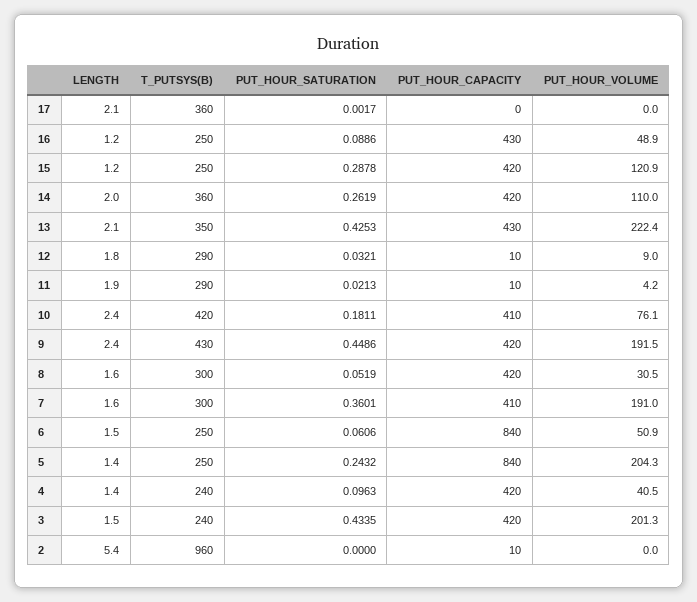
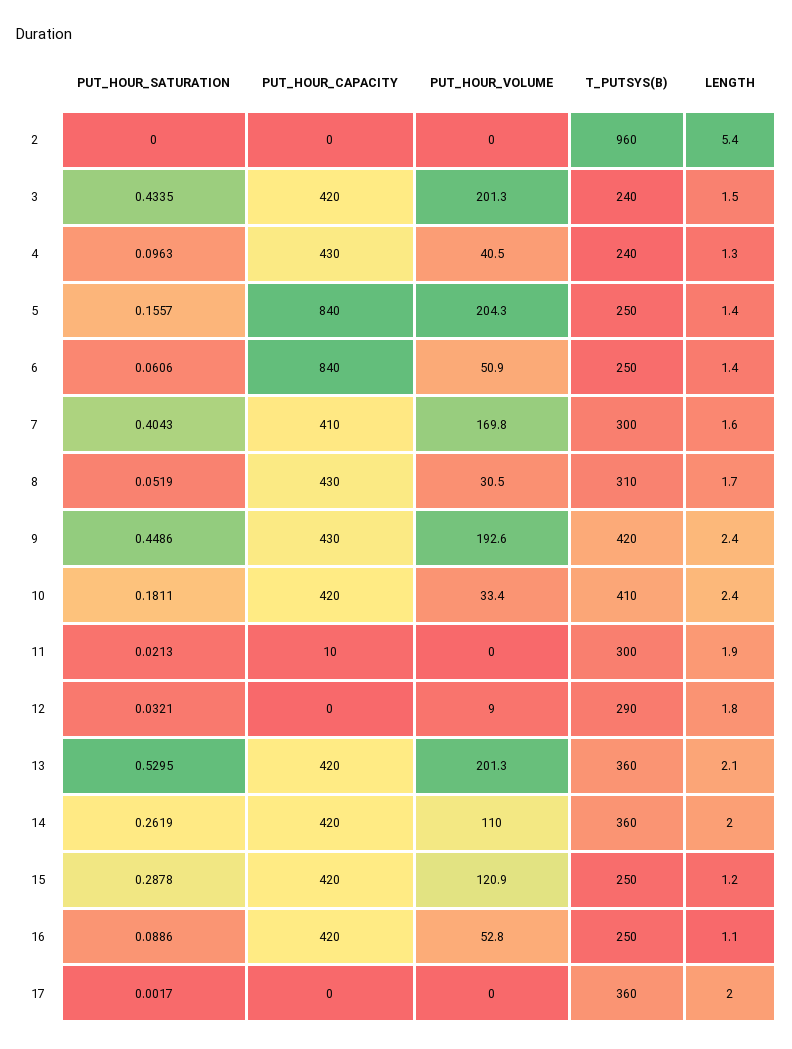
  {
    "LENGTH": {
-     "17": 2.1,
+     "17": 2,
-     "16": 1.2,
+     "16": 1.1,
      "15": 1.2,
      "14": 2,
      "13": 2.1,
      "12": 1.8,
      "11": 1.9,
      "10": 2.4,
      "9": 2.4,
-     "8": 1.6,
+     "8": 1.7,
      "7": 1.6,
-     "6": 1.5,
+     "6": 1.4,
      "5": 1.4,
-     "4": 1.4,
+     "4": 1.3,
      "3": 1.5,
      "2": 5.4
    },
    "T_PUTSYS(B)": {
      "17": 360,
      "16": 250,
      "15": 250,
      "14": 360,
-     "13": 350,
+     "13": 360,
      "12": 290,
-     "11": 290,
+     "11": 300,
-     "10": 420,
+     "10": 410,
-     "9": 430,
+     "9": 420,
-     "8": 300,
+     "8": 310,
      "7": 300,
      "6": 250,
      "5": 250,
      "4": 240,
      "3": 240,
      "2": 960
    },
    "PUT_HOUR_SATURATION": {
      "17": 0.0017,
      "16": 0.0886,
      "15": 0.2878,
      "14": 0.2619,
-     "13": 0.4253,
+     "13": 0.5295,
      "12": 0.0321,
      "11": 0.0213,
      "10": 0.1811,
      "9": 0.4486,
      "8": 0.0519,
-     "7": 0.3601,
+     "7": 0.4043,
      "6": 0.0606,
-     "5": 0.2432,
+     "5": 0.1557,
      "4": 0.0963,
      "3": 0.4335,
      "2": 0
    },
    "PUT_HOUR_CAPACITY": {
      "17": 0,
-     "16": 430,
+     "16": 420,
      "15": 420,
      "14": 420,
-     "13": 430,
+     "13": 420,
-     "12": 10,
+     "12": 0,
      "11": 10,
-     "10": 410,
+     "10": 420,
-     "9": 420,
+     "9": 430,
-     "8": 420,
+     "8": 430,
      "7": 410,
      "6": 840,
      "5": 840,
-     "4": 420,
+     "4": 430,
      "3": 420,
-     "2": 10
+     "2": 0
    },
    "PUT_HOUR_VOLUME": {
      "17": 0,
-     "16": 48.9,
+     "16": 52.8,
      "15": 120.9,
      "14": 110,
-     "13": 222.4,
+     "13": 201.3,
      "12": 9,
-     "11": 4.2,
+     "11": 0,
-     "10": 76.1,
+     "10": 33.4,
-     "9": 191.5,
+     "9": 192.6,
      "8": 30.5,
-     "7": 191,
+     "7": 169.8,
      "6": 50.9,
      "5": 204.3,
      "4": 40.5,
      "3": 201.3,
      "2": 0
    }
  }

